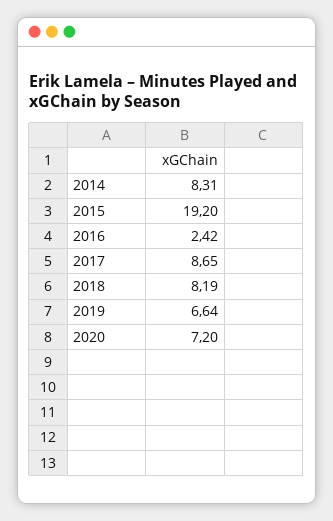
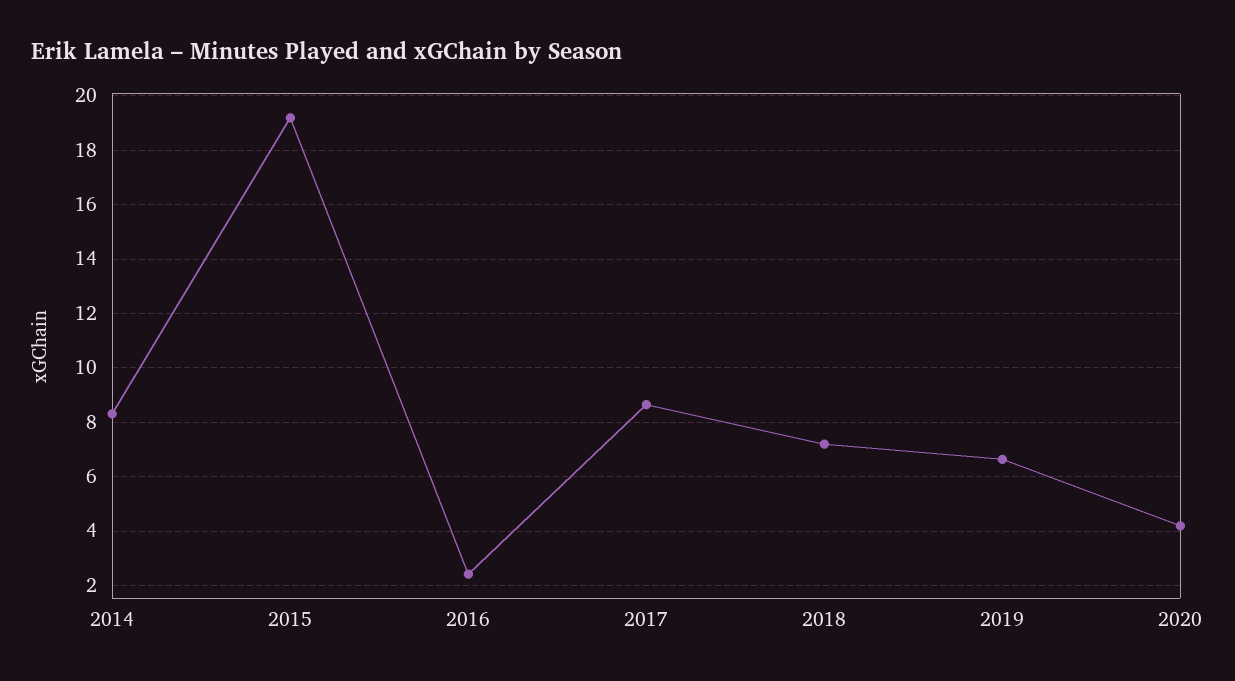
  {
    "2014": 8.31,
    "2015": 19.2,
    "2016": 2.42,
    "2017": 8.65,
-   "2018": 8.19,
+   "2018": 7.25,
    "2019": 6.64,
-   "2020": 7.2
+   "2020": 4.25
  }

